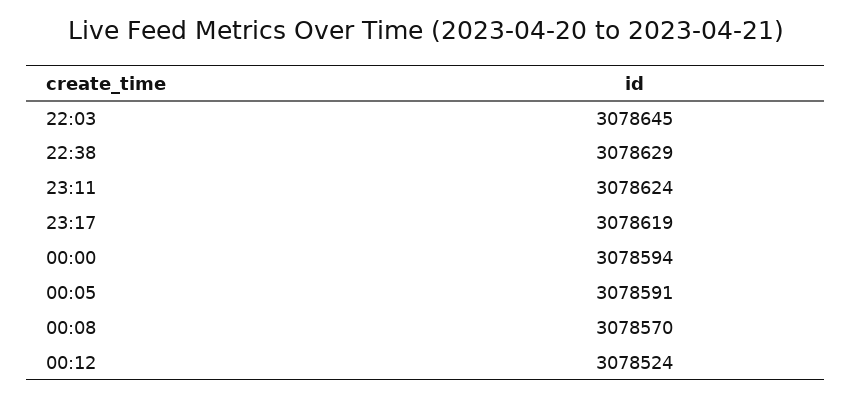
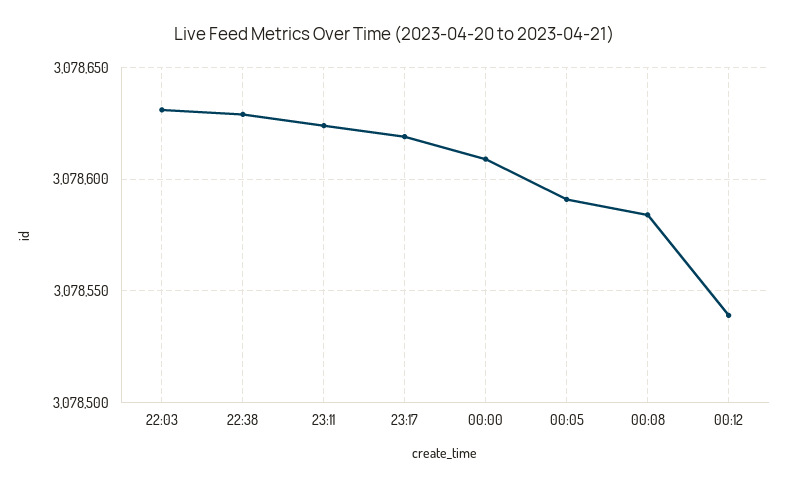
  {
-   "22:03": 3078645,
+   "22:03": 3078630,
    "22:38": 3078629,
    "23:11": 3078624,
    "23:17": 3078619,
-   "00:00": 3078594,
+   "00:00": 3078610,
    "00:05": 3078591,
-   "00:08": 3078570,
+   "00:08": 3078585,
-   "00:12": 3078524
+   "00:12": 3078540
  }

